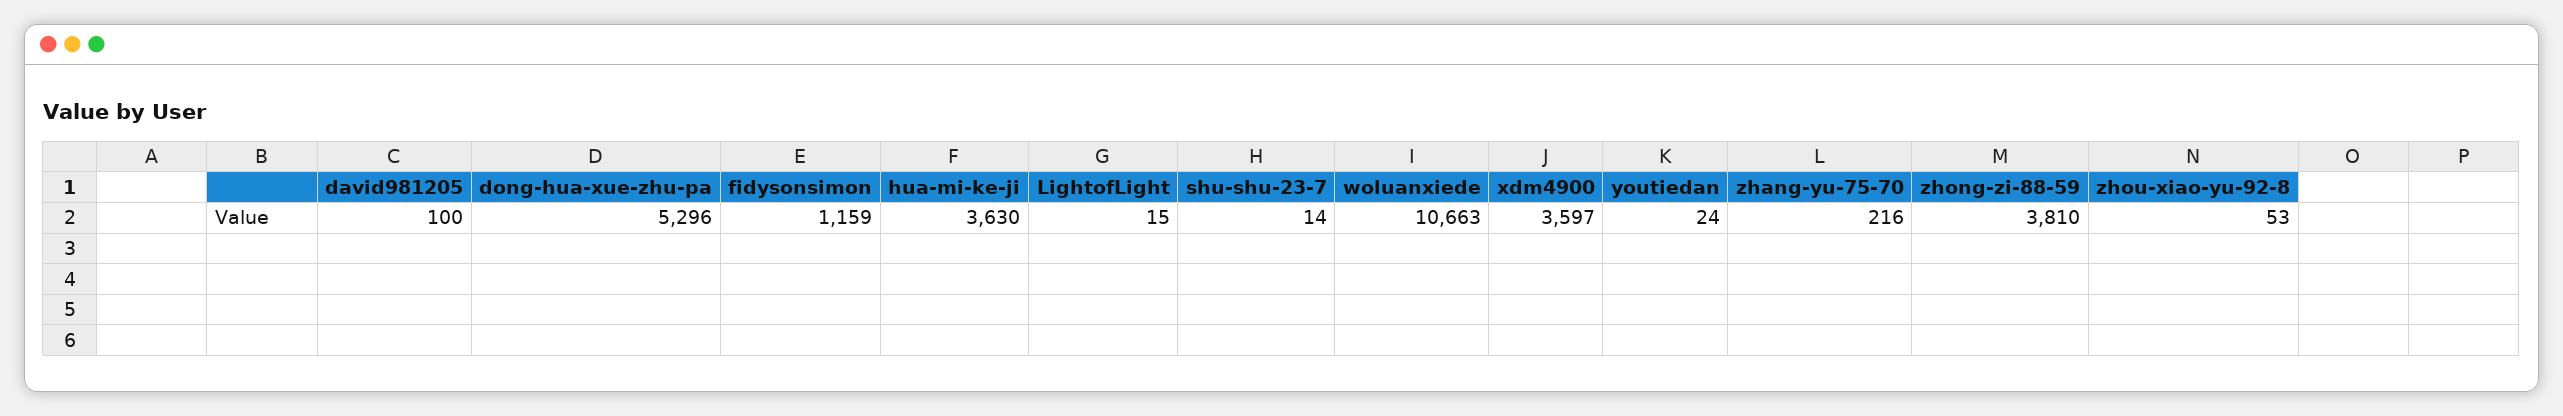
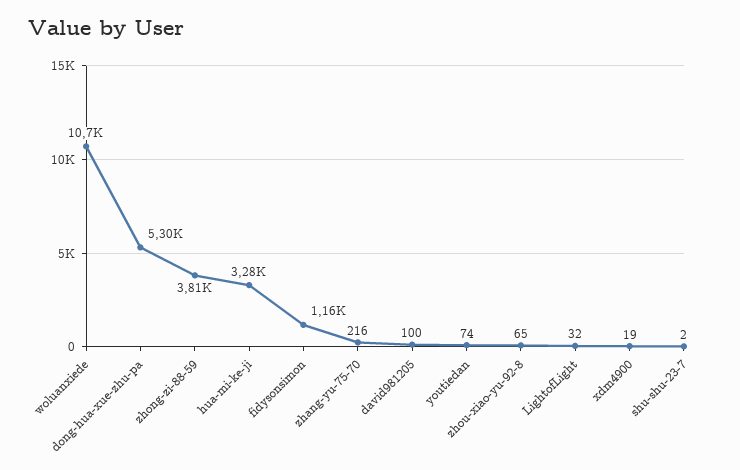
  {
    "david981205": 100,
    "dong-hua-xue-zhu-pa": 5296,
    "fidysonsimon": 1159,
-   "hua-mi-ke-ji": 3630,
+   "hua-mi-ke-ji": 3280,
-   "LightofLight": 15,
+   "LightofLight": 32,
-   "shu-shu-23-7": 14,
+   "shu-shu-23-7": 2,
    "woluanxiede": 10663,
-   "xdm4900": 3597,
+   "xdm4900": 19,
-   "youtiedan": 24,
+   "youtiedan": 74,
    "zhang-yu-75-70": 216,
    "zhong-zi-88-59": 3810,
-   "zhou-xiao-yu-92-8": 53
+   "zhou-xiao-yu-92-8": 65
  }

